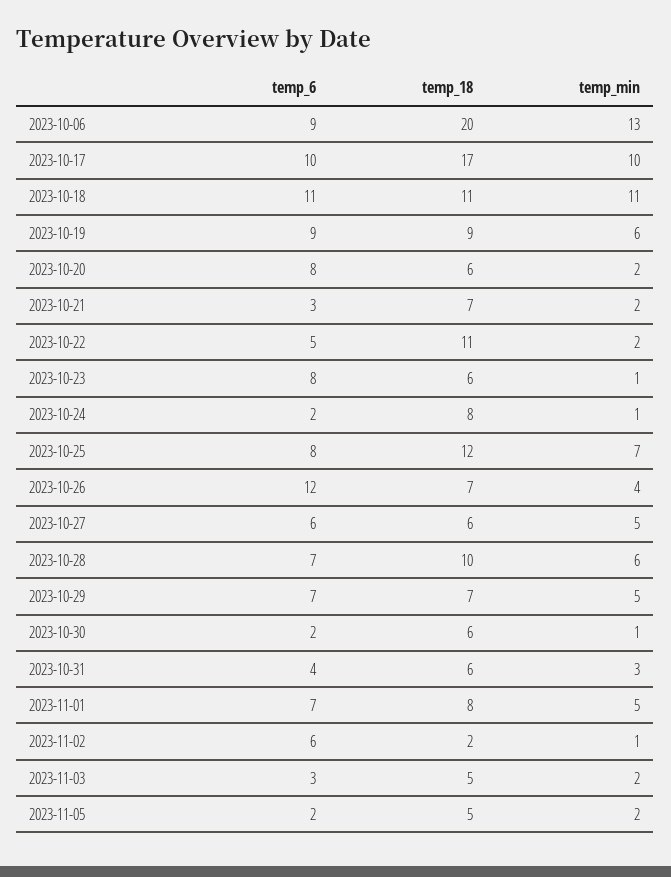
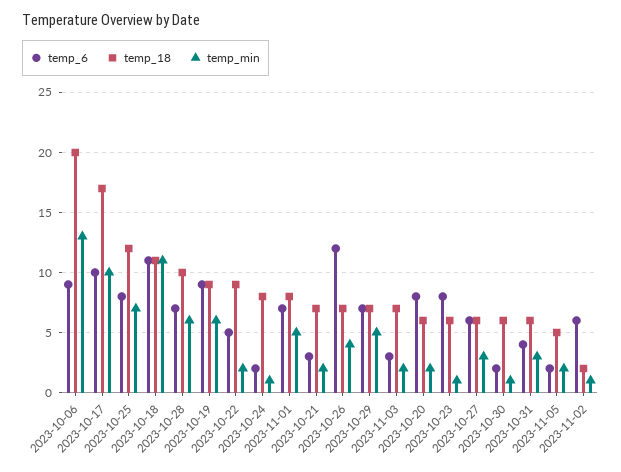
  {
    "temp_6": {
      "2023-10-06": 9,
      "2023-10-17": 10,
      "2023-10-18": 11,
      "2023-10-19": 9,
      "2023-10-20": 8,
      "2023-10-21": 3,
      "2023-10-22": 5,
      "2023-10-23": 8,
      "2023-10-24": 2,
      "2023-10-25": 8,
      "2023-10-26": 12,
      "2023-10-27": 6,
      "2023-10-28": 7,
      "2023-10-29": 7,
      "2023-10-30": 2,
      "2023-10-31": 4,
      "2023-11-01": 7,
      "2023-11-02": 6,
      "2023-11-03": 3,
      "2023-11-05": 2
    },
    "temp_18": {
      "2023-10-06": 20,
      "2023-10-17": 17,
      "2023-10-18": 11,
      "2023-10-19": 9,
      "2023-10-20": 6,
      "2023-10-21": 7,
-     "2023-10-22": 11,
+     "2023-10-22": 9,
      "2023-10-23": 6,
      "2023-10-24": 8,
      "2023-10-25": 12,
      "2023-10-26": 7,
      "2023-10-27": 6,
      "2023-10-28": 10,
      "2023-10-29": 7,
      "2023-10-30": 6,
      "2023-10-31": 6,
      "2023-11-01": 8,
      "2023-11-02": 2,
-     "2023-11-03": 5,
+     "2023-11-03": 7,
      "2023-11-05": 5
    },
    "temp_min": {
      "2023-10-06": 13,
      "2023-10-17": 10,
      "2023-10-18": 11,
      "2023-10-19": 6,
      "2023-10-20": 2,
      "2023-10-21": 2,
      "2023-10-22": 2,
      "2023-10-23": 1,
      "2023-10-24": 1,
      "2023-10-25": 7,
      "2023-10-26": 4,
-     "2023-10-27": 5,
+     "2023-10-27": 3,
      "2023-10-28": 6,
      "2023-10-29": 5,
      "2023-10-30": 1,
      "2023-10-31": 3,
      "2023-11-01": 5,
      "2023-11-02": 1,
      "2023-11-03": 2,
      "2023-11-05": 2
    }
  }

